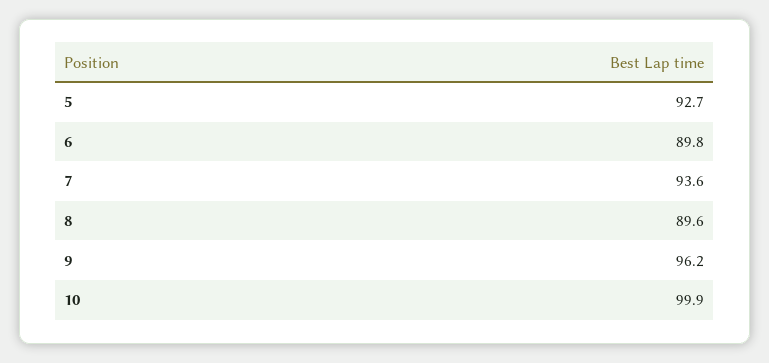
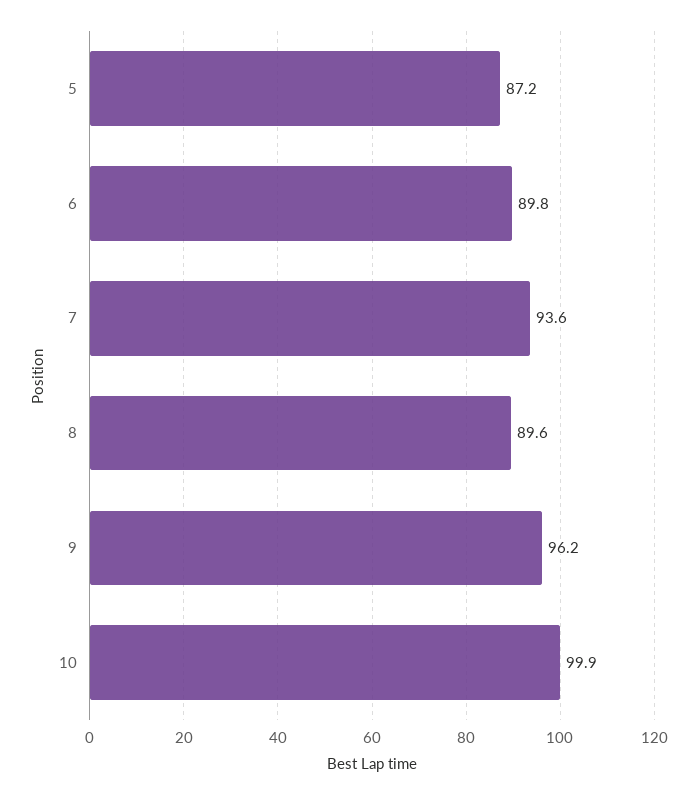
  {
-   "5": 92.7,
+   "5": 87.2,
    "6": 89.8,
    "7": 93.6,
    "8": 89.6,
    "9": 96.2,
    "10": 99.9
  }

